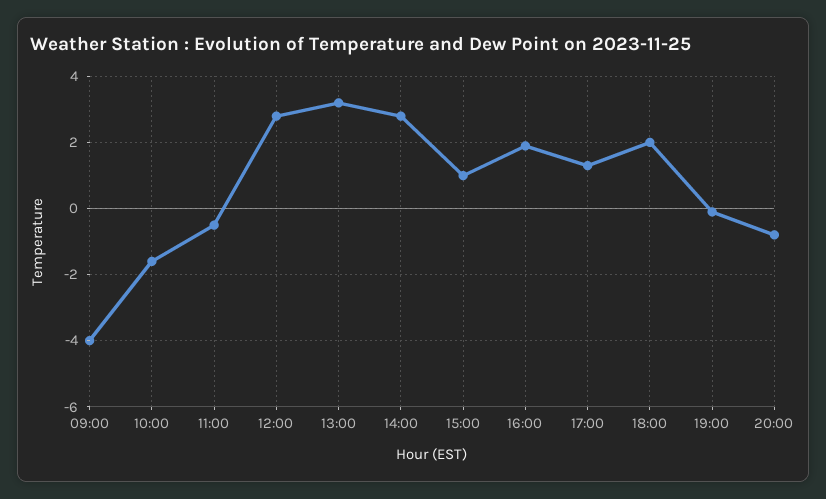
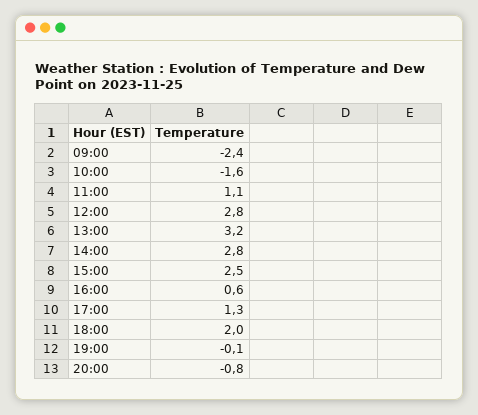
  {
-   "09:00": -4,
+   "09:00": -2.4,
    "10:00": -1.6,
-   "11:00": -0.5,
+   "11:00": 1.1,
    "12:00": 2.8,
    "13:00": 3.2,
    "14:00": 2.8,
-   "15:00": 1,
+   "15:00": 2.5,
-   "16:00": 2,
+   "16:00": 0.6,
    "17:00": 1.3,
    "18:00": 2,
    "19:00": -0.1,
    "20:00": -0.8
  }

